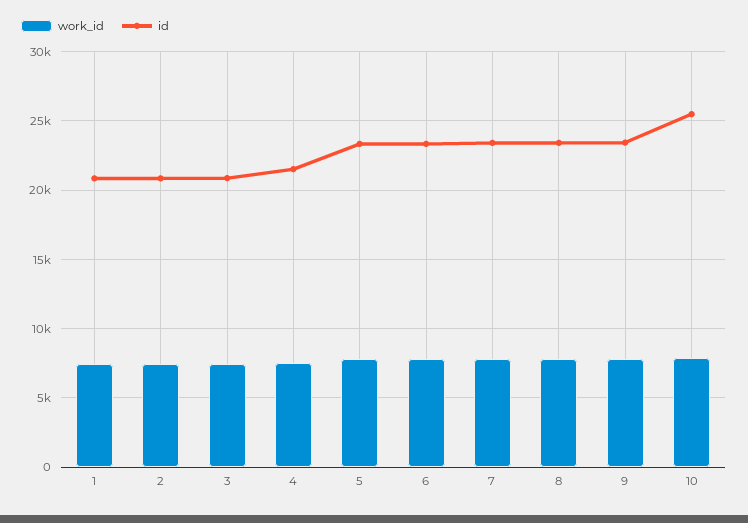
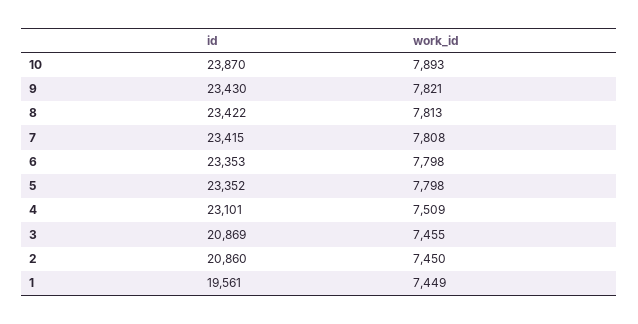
  {
    "work_id": {
      "1": 7449,
      "2": 7450,
      "3": 7455,
      "4": 7509,
      "5": 7798,
      "6": 7798,
      "7": 7808,
      "8": 7813,
      "9": 7821,
      "10": 7893
    },
    "id": {
-     "1": 21000,
+     "1": 19561,
      "2": 20860,
      "3": 20869,
-     "4": 21500,
+     "4": 23101,
      "5": 23352,
      "6": 23353,
      "7": 23415,
      "8": 23422,
      "9": 23430,
-     "10": 25500
+     "10": 23870
    }
  }

